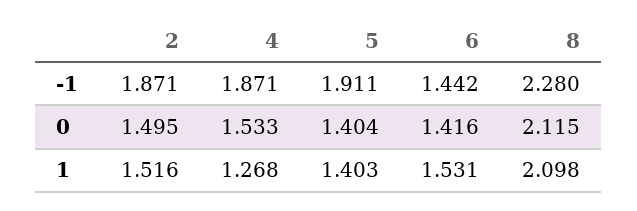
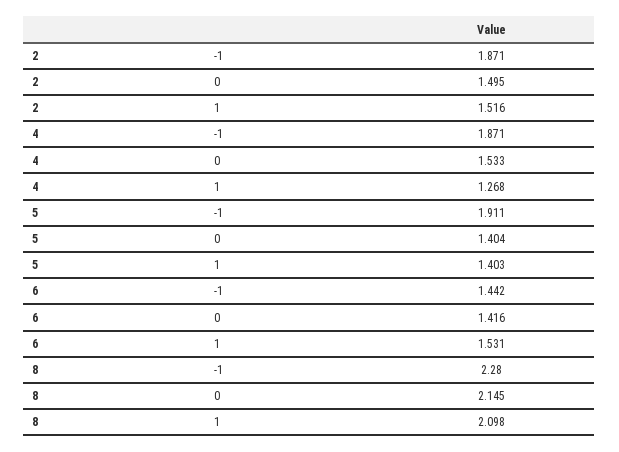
  {
    "2": {
      "-1": 1.871,
      "0": 1.495,
      "1": 1.516
    },
    "4": {
      "-1": 1.871,
      "0": 1.533,
      "1": 1.268
    },
    "5": {
      "-1": 1.911,
      "0": 1.404,
      "1": 1.403
    },
    "6": {
      "-1": 1.442,
      "0": 1.416,
      "1": 1.531
    },
    "8": {
      "-1": 2.28,
-     "0": 2.115,
+     "0": 2.145,
      "1": 2.098
    }
  }

